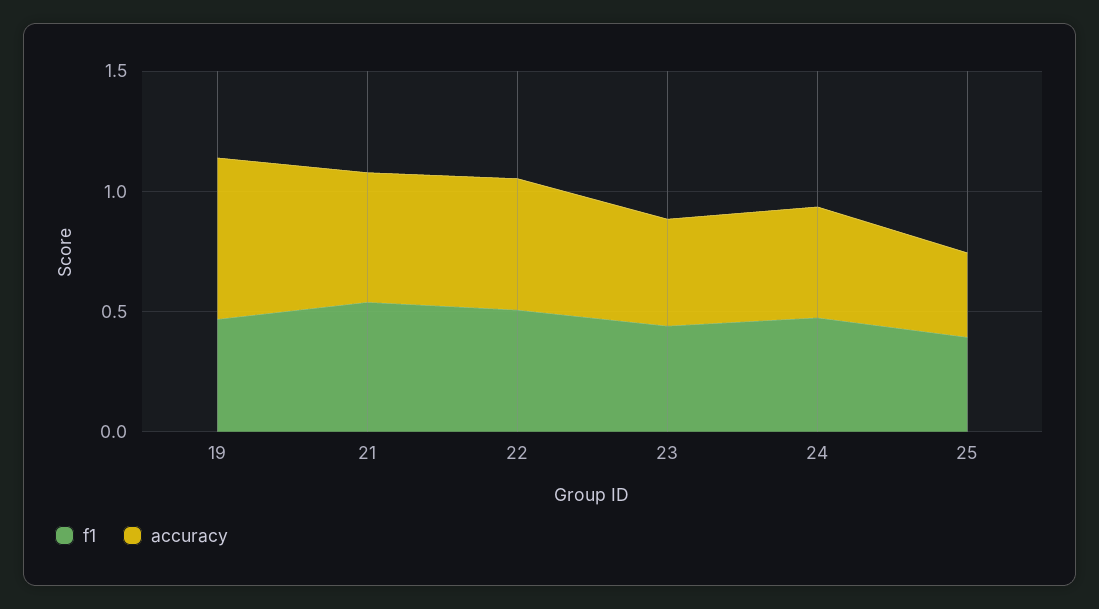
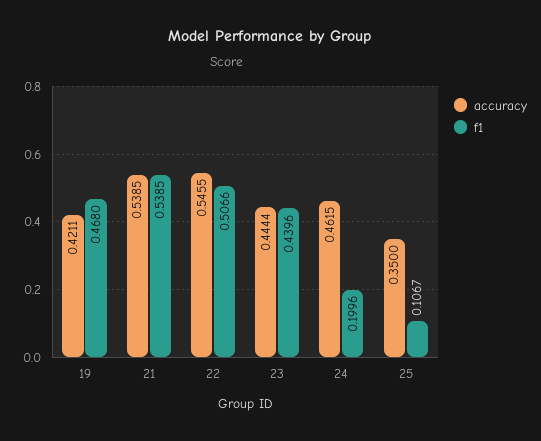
  {
    "f1": {
      "19": 0.468,
      "21": 0.5385,
      "22": 0.5066,
      "23": 0.4396,
-     "24": 0.5,
+     "24": 0.1996,
-     "25": 0.4
+     "25": 0.1067
    },
    "accuracy": {
-     "19": 0.7,
+     "19": 0.4211,
      "21": 0.5385,
      "22": 0.5455,
      "23": 0.4444,
      "24": 0.4615,
      "25": 0.35
    }
  }

